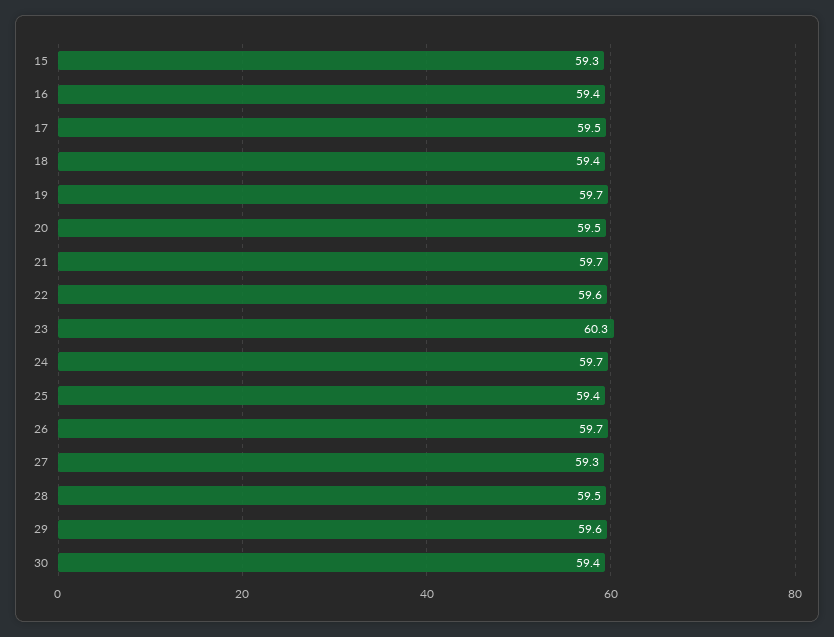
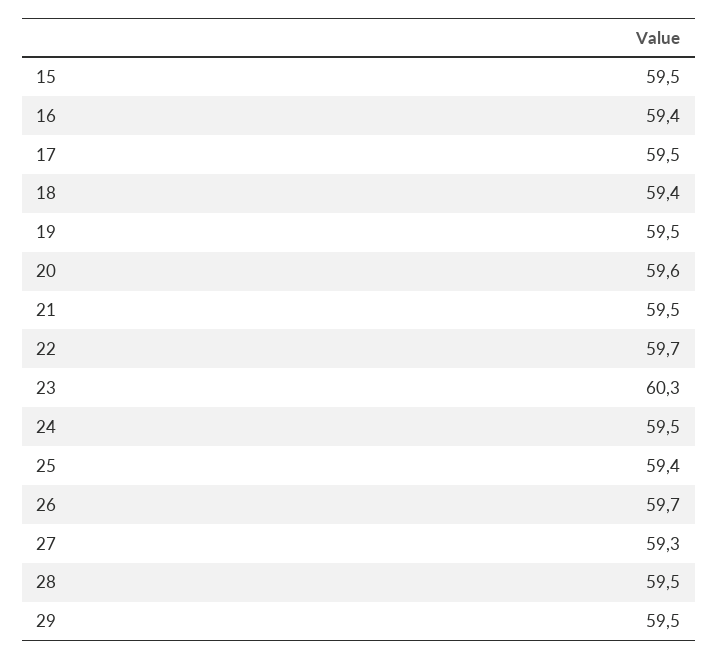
  {
-   "15": 59.3,
+   "15": 59.5,
    "16": 59.4,
    "17": 59.5,
    "18": 59.4,
-   "19": 59.7,
+   "19": 59.5,
-   "20": 59.5,
+   "20": 59.6,
-   "21": 59.7,
+   "21": 59.5,
-   "22": 59.6,
+   "22": 59.7,
    "23": 60.3,
-   "24": 59.7,
+   "24": 59.5,
    "25": 59.4,
    "26": 59.7,
    "27": 59.3,
    "28": 59.5,
-   "29": 59.6,
+   "29": 59.5
-   "30": 59.4
  }

